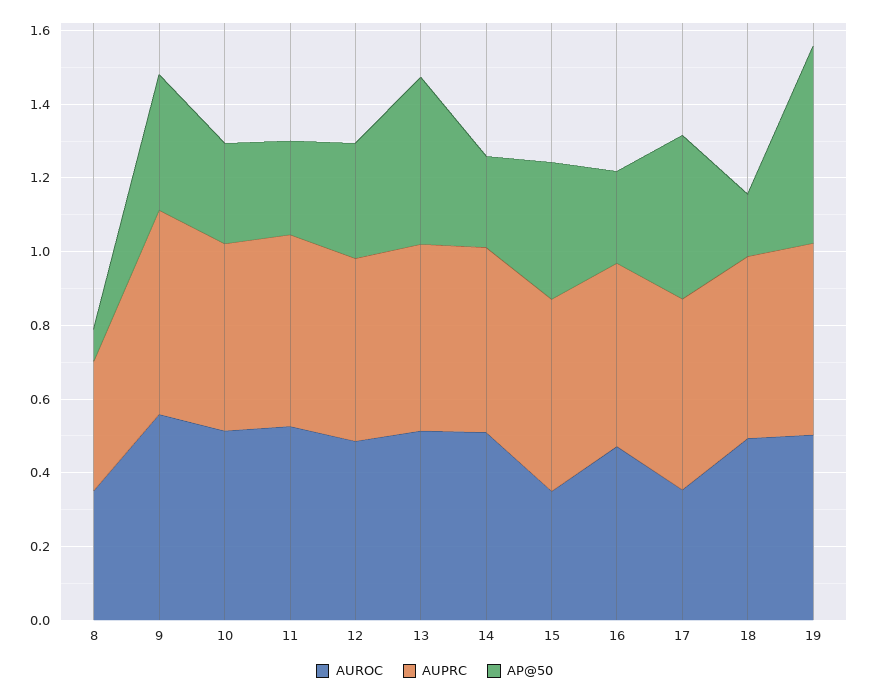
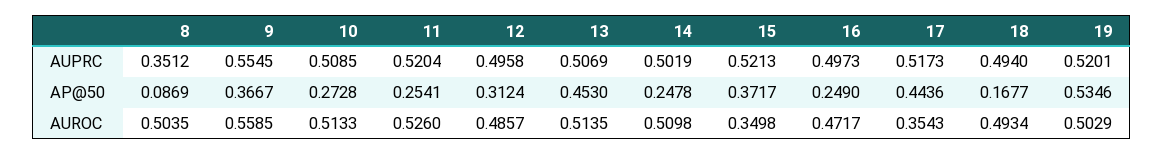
  {
    "AUROC": {
-     "8": 0.35,
+     "8": 0.5035,
      "9": 0.5585,
      "10": 0.5133,
      "11": 0.526,
      "12": 0.4857,
      "13": 0.5135,
      "14": 0.5098,
      "15": 0.3498,
      "16": 0.4717,
      "17": 0.3543,
      "18": 0.4934,
      "19": 0.5029
    },
    "AUPRC": {
      "8": 0.3512,
      "9": 0.5545,
      "10": 0.5085,
      "11": 0.5204,
      "12": 0.4958,
      "13": 0.5069,
      "14": 0.5019,
      "15": 0.5213,
      "16": 0.4973,
      "17": 0.5173,
      "18": 0.494,
      "19": 0.5201
    },
    "AP@50": {
      "8": 0.0869,
      "9": 0.3667,
      "10": 0.2728,
      "11": 0.2541,
      "12": 0.3124,
      "13": 0.453,
      "14": 0.2478,
      "15": 0.3717,
      "16": 0.249,
      "17": 0.4436,
      "18": 0.1677,
      "19": 0.5346
    }
  }

